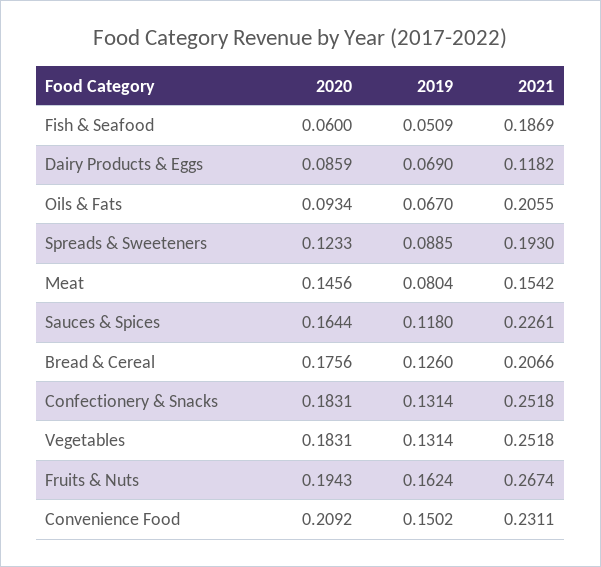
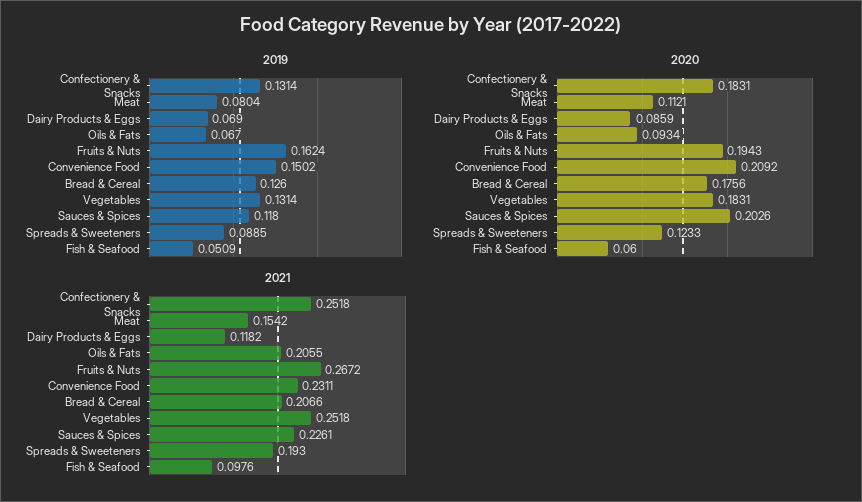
  {
    "2020": {
      "Fish & Seafood": 0.06,
      "Dairy Products & Eggs": 0.0859,
      "Oils & Fats": 0.0934,
      "Spreads & Sweeteners": 0.1233,
-     "Meat": 0.1456,
+     "Meat": 0.1121,
-     "Sauces & Spices": 0.1644,
+     "Sauces & Spices": 0.2026,
      "Bread & Cereal": 0.1756,
      "Confectionery & Snacks": 0.1831,
      "Vegetables": 0.1831,
      "Fruits & Nuts": 0.1943,
      "Convenience Food": 0.2092
    },
    "2019": {
      "Fish & Seafood": 0.0509,
      "Dairy Products & Eggs": 0.069,
      "Oils & Fats": 0.067,
      "Spreads & Sweeteners": 0.0885,
      "Meat": 0.0804,
      "Sauces & Spices": 0.118,
      "Bread & Cereal": 0.126,
      "Confectionery & Snacks": 0.1314,
      "Vegetables": 0.1314,
      "Fruits & Nuts": 0.1624,
      "Convenience Food": 0.1502
    },
    "2021": {
-     "Fish & Seafood": 0.1869,
+     "Fish & Seafood": 0.0976,
      "Dairy Products & Eggs": 0.1182,
      "Oils & Fats": 0.2055,
      "Spreads & Sweeteners": 0.193,
      "Meat": 0.1542,
      "Sauces & Spices": 0.2261,
      "Bread & Cereal": 0.2066,
      "Confectionery & Snacks": 0.2518,
      "Vegetables": 0.2518,
-     "Fruits & Nuts": 0.2674,
+     "Fruits & Nuts": 0.2672,
      "Convenience Food": 0.2311
    }
  }

